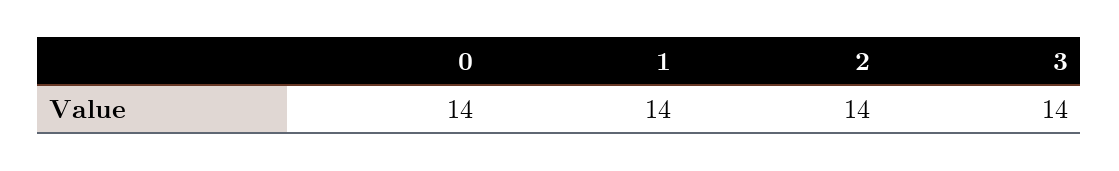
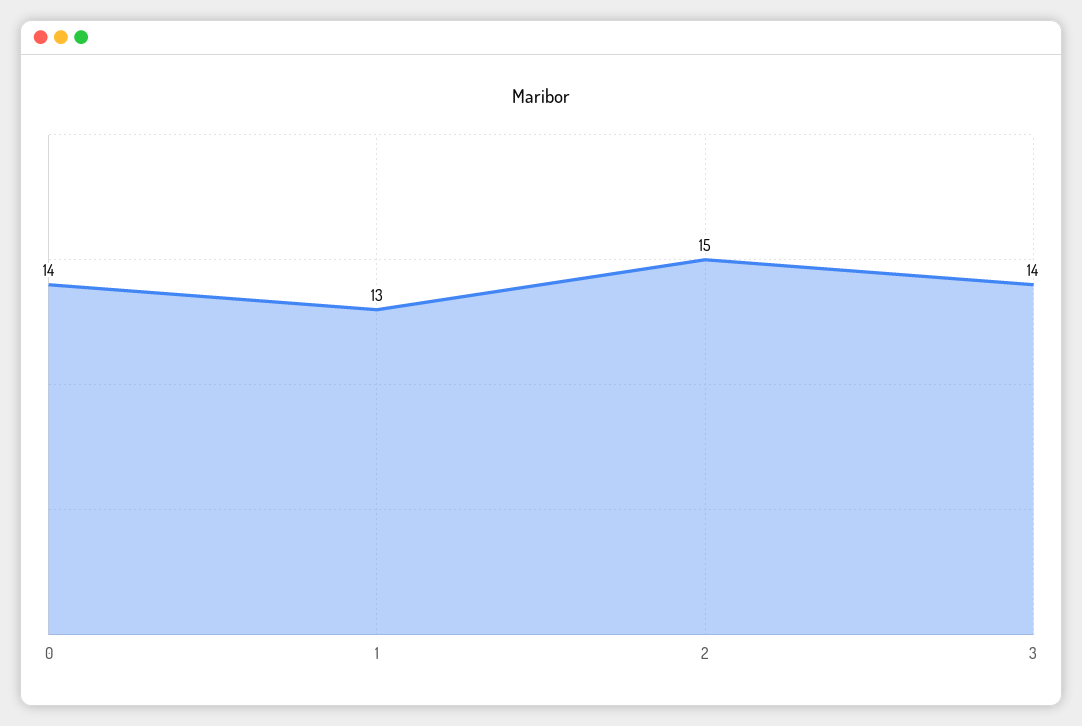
  {
    "0": 14,
-   "1": 14,
+   "1": 13,
-   "2": 14,
+   "2": 15,
    "3": 14
  }

